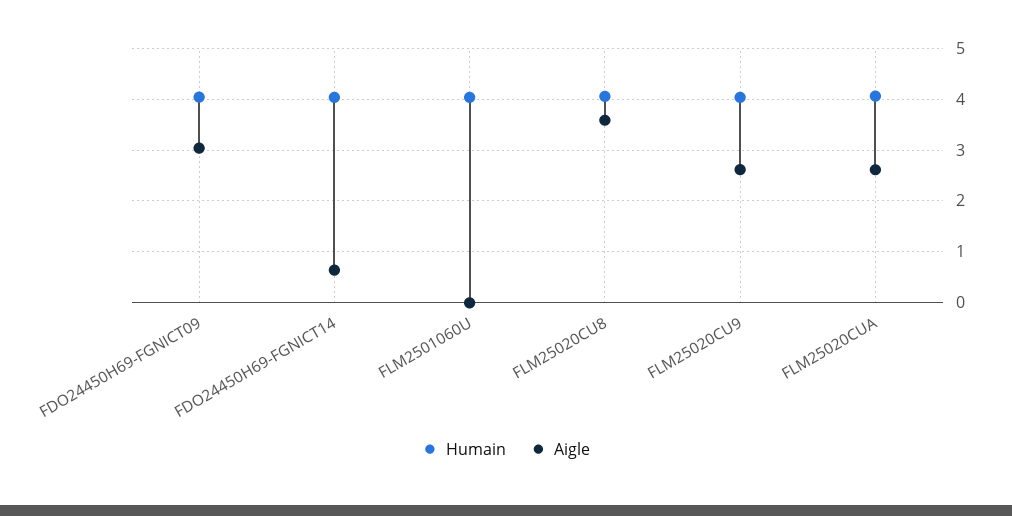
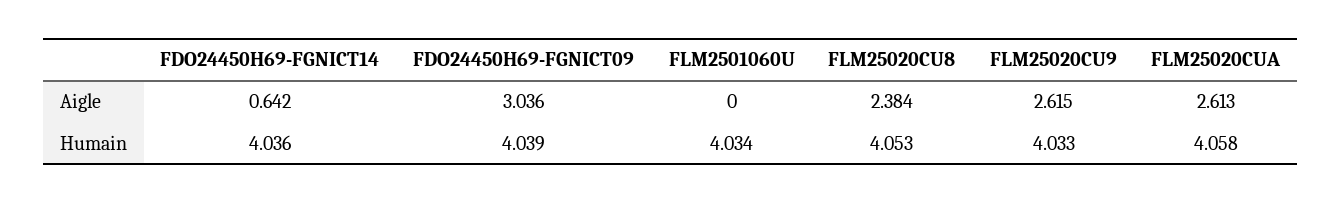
  {
    "Humain": {
      "FDO24450H69-FGNICT09": 4.039,
      "FDO24450H69-FGNICT14": 4.036,
      "FLM2501060U": 4.034,
      "FLM25020CU8": 4.053,
      "FLM25020CU9": 4.033,
      "FLM25020CUA": 4.058
    },
    "Aigle": {
      "FDO24450H69-FGNICT09": 3.036,
      "FDO24450H69-FGNICT14": 0.642,
      "FLM2501060U": 0,
-     "FLM25020CU8": 3.6,
+     "FLM25020CU8": 2.384,
      "FLM25020CU9": 2.615,
      "FLM25020CUA": 2.613
    }
  }

